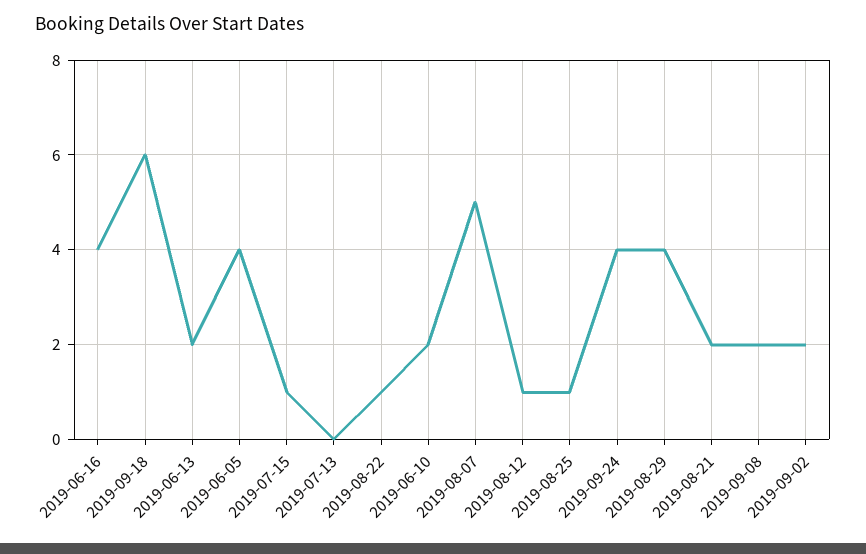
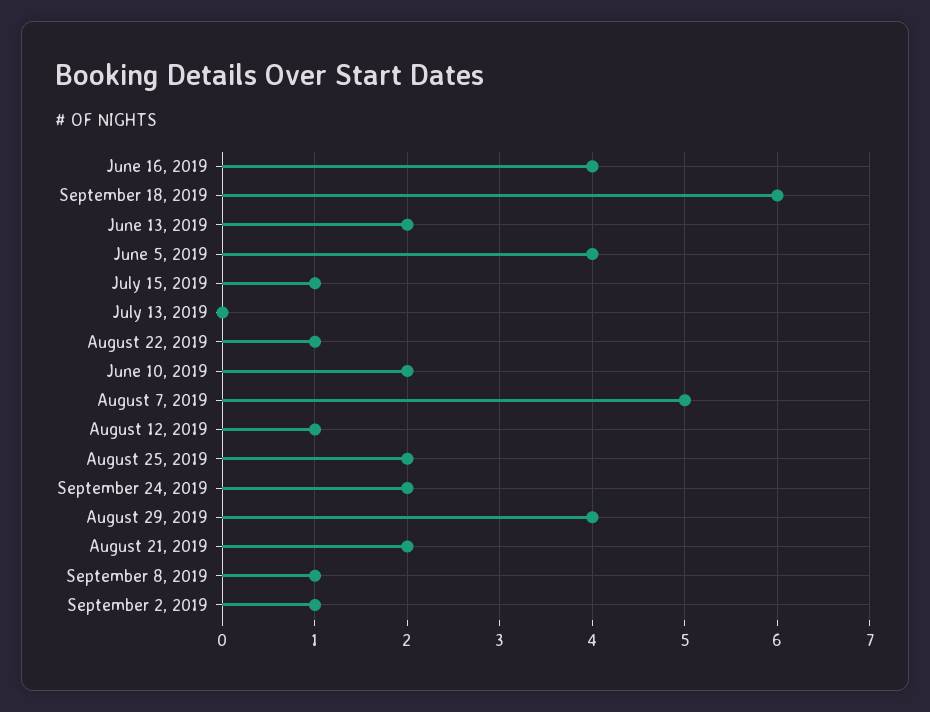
  {
    "2019-06-16": 4,
    "2019-09-18": 6,
    "2019-06-13": 2,
    "2019-06-05": 4,
    "2019-07-15": 1,
    "2019-07-13": 0,
    "2019-08-22": 1,
    "2019-06-10": 2,
    "2019-08-07": 5,
    "2019-08-12": 1,
-   "2019-08-25": 1,
+   "2019-08-25": 2,
-   "2019-09-24": 4,
+   "2019-09-24": 2,
    "2019-08-29": 4,
    "2019-08-21": 2,
-   "2019-09-08": 2,
+   "2019-09-08": 1,
-   "2019-09-02": 2
+   "2019-09-02": 1
  }

